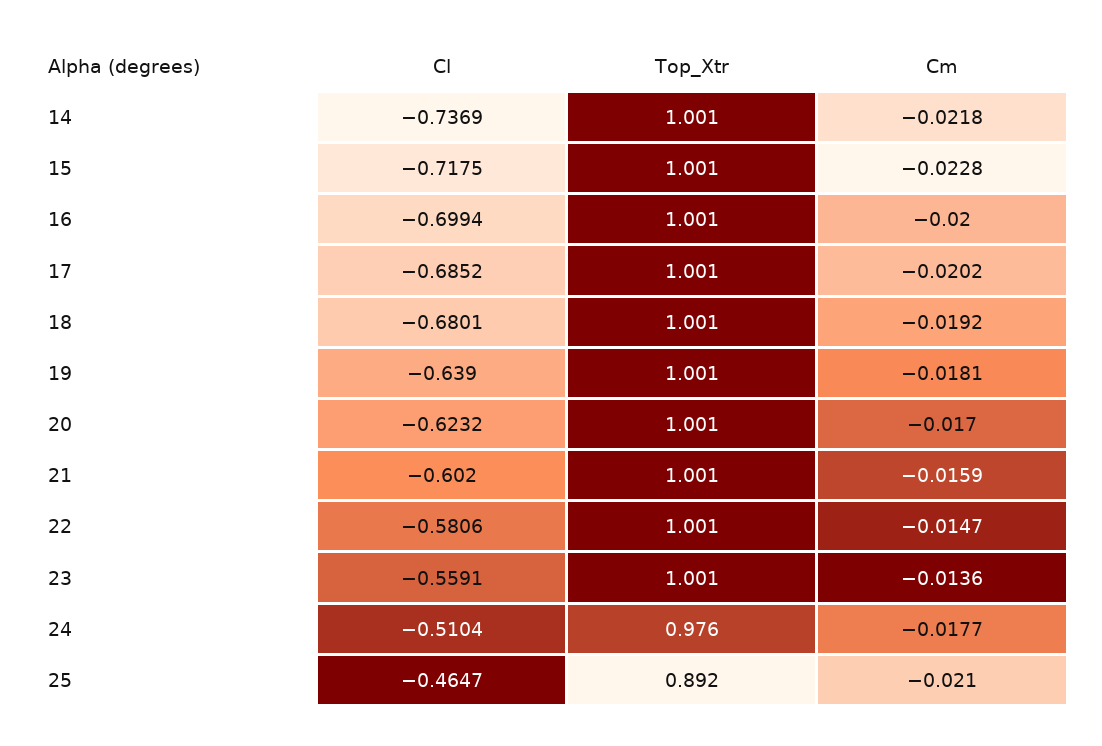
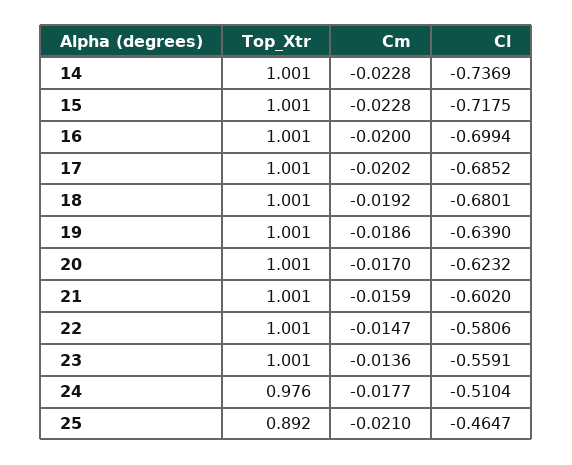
  {
    "Cl": {
      "14": -0.7369,
      "15": -0.7175,
      "16": -0.6994,
      "17": -0.6852,
      "18": -0.6801,
      "19": -0.639,
      "20": -0.6232,
      "21": -0.602,
      "22": -0.5806,
      "23": -0.5591,
      "24": -0.5104,
      "25": -0.4647
    },
    "Top_Xtr": {
      "14": 1.001,
      "15": 1.001,
      "16": 1.001,
      "17": 1.001,
      "18": 1.001,
      "19": 1.001,
      "20": 1.001,
      "21": 1.001,
      "22": 1.001,
      "23": 1.001,
      "24": 0.976,
      "25": 0.892
    },
    "Cm": {
-     "14": -0.0218,
+     "14": -0.0228,
      "15": -0.0228,
      "16": -0.02,
      "17": -0.0202,
      "18": -0.0192,
-     "19": -0.0181,
+     "19": -0.0186,
      "20": -0.017,
      "21": -0.0159,
      "22": -0.0147,
      "23": -0.0136,
      "24": -0.0177,
      "25": -0.021
    }
  }

